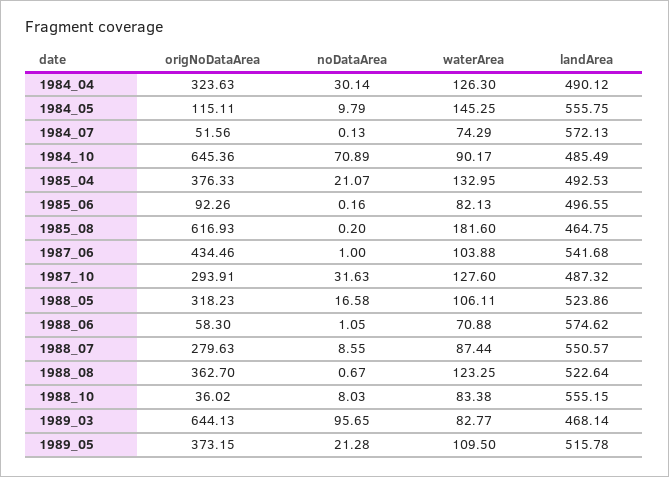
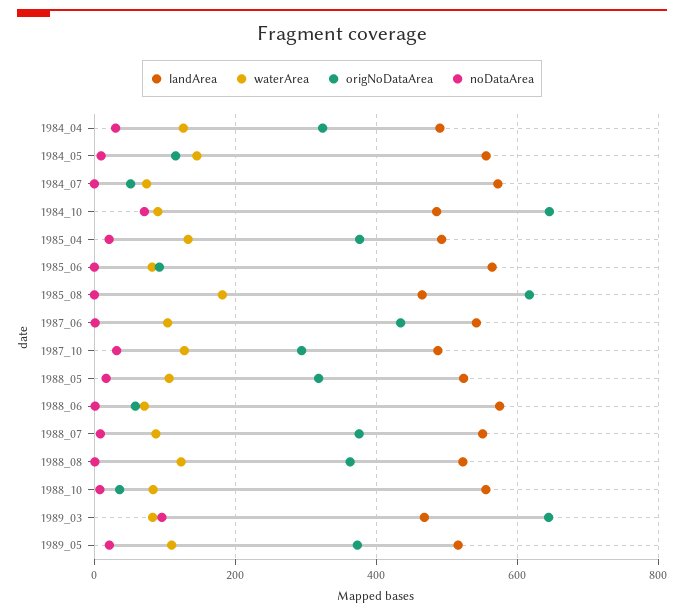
  {
    "origNoDataArea": {
      "1984_04": 323.63,
      "1984_05": 115.11,
      "1984_07": 51.56,
      "1984_10": 645.36,
      "1985_04": 376.33,
      "1985_06": 92.26,
      "1985_08": 616.93,
      "1987_06": 434.46,
      "1987_10": 293.91,
      "1988_05": 318.23,
      "1988_06": 58.3,
-     "1988_07": 279.63,
+     "1988_07": 380,
      "1988_08": 362.7,
      "1988_10": 36.02,
      "1989_03": 644.13,
      "1989_05": 373.15
    },
    "noDataArea": {
      "1984_04": 30.14,
      "1984_05": 9.79,
      "1984_07": 0.13,
      "1984_10": 70.89,
      "1985_04": 21.07,
      "1985_06": 0.16,
      "1985_08": 0.2,
      "1987_06": 1,
      "1987_10": 31.63,
      "1988_05": 16.58,
      "1988_06": 1.05,
      "1988_07": 8.55,
      "1988_08": 0.67,
      "1988_10": 8.03,
      "1989_03": 95.65,
      "1989_05": 21.28
    },
    "waterArea": {
      "1984_04": 126.3,
      "1984_05": 145.25,
      "1984_07": 74.29,
      "1984_10": 90.17,
      "1985_04": 132.95,
      "1985_06": 82.13,
      "1985_08": 181.6,
      "1987_06": 103.88,
      "1987_10": 127.6,
      "1988_05": 106.11,
      "1988_06": 70.88,
      "1988_07": 87.44,
      "1988_08": 123.25,
      "1988_10": 83.38,
      "1989_03": 82.77,
      "1989_05": 109.5
    },
    "landArea": {
      "1984_04": 490.12,
      "1984_05": 555.75,
      "1984_07": 572.13,
      "1984_10": 485.49,
      "1985_04": 492.53,
-     "1985_06": 496.55,
+     "1985_06": 560,
      "1985_08": 464.75,
      "1987_06": 541.68,
      "1987_10": 487.32,
      "1988_05": 523.86,
      "1988_06": 574.62,
      "1988_07": 550.57,
      "1988_08": 522.64,
      "1988_10": 555.15,
      "1989_03": 468.14,
      "1989_05": 515.78
    }
  }

